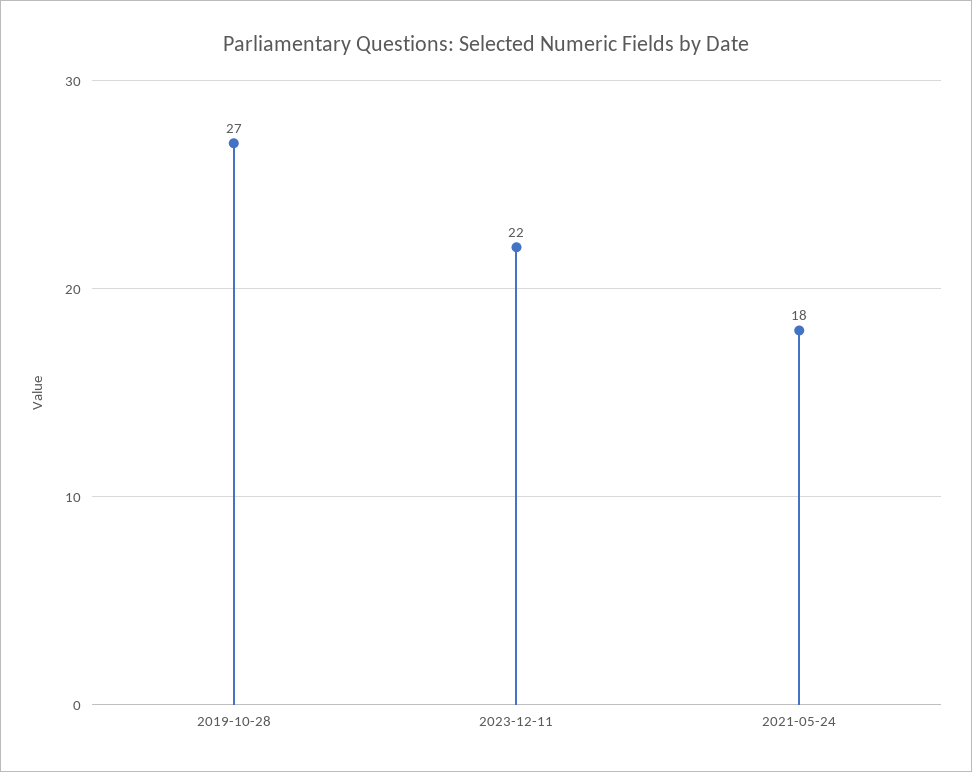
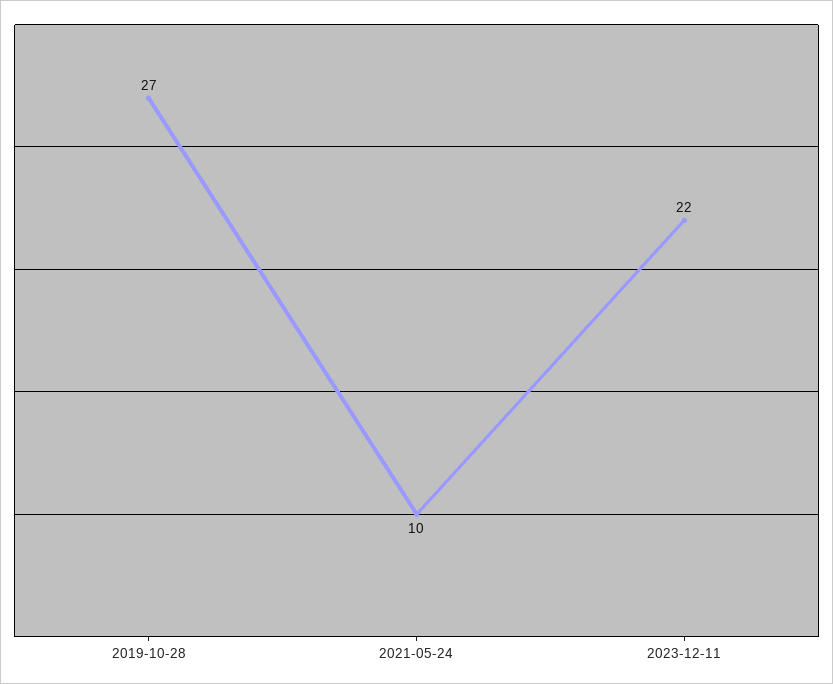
  {
    "2019-10-28": 27,
    "2023-12-11": 22,
-   "2021-05-24": 18
+   "2021-05-24": 10
  }

